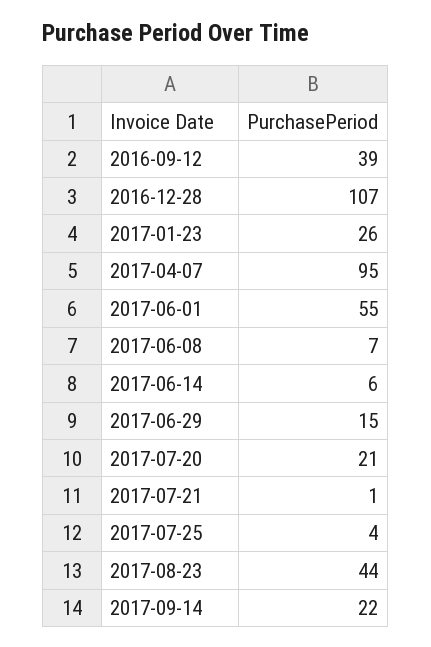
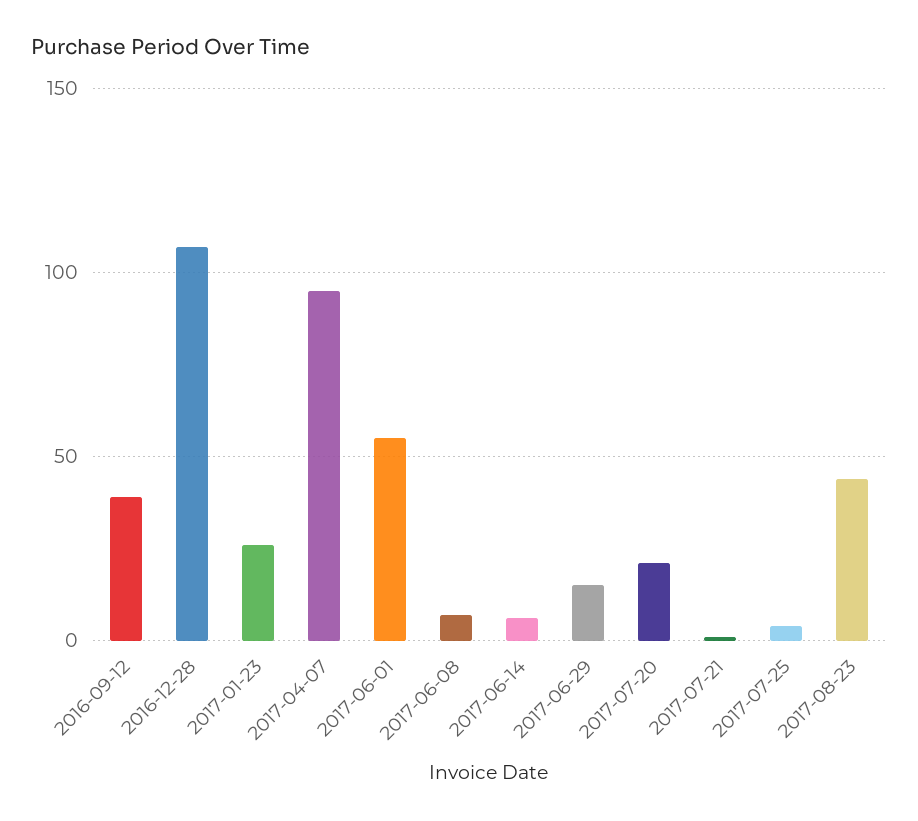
  {
    "2016-09-12": 39,
    "2016-12-28": 107,
    "2017-01-23": 26,
    "2017-04-07": 95,
    "2017-06-01": 55,
    "2017-06-08": 7,
    "2017-06-14": 6,
    "2017-06-29": 15,
    "2017-07-20": 21,
    "2017-07-21": 1,
    "2017-07-25": 4,
-   "2017-08-23": 44,
+   "2017-08-23": 44
-   "2017-09-14": 22
  }

